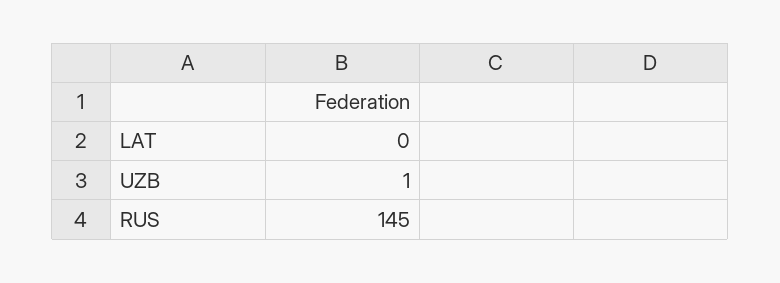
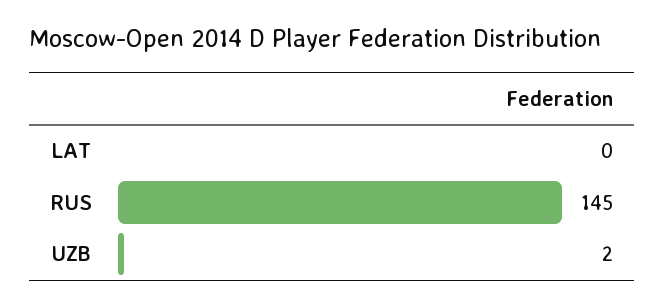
  {
    "LAT": 0,
-   "UZB": 1,
+   "UZB": 2,
    "RUS": 145
  }

